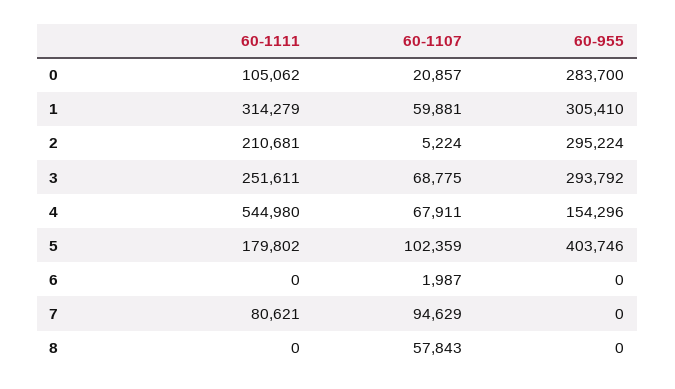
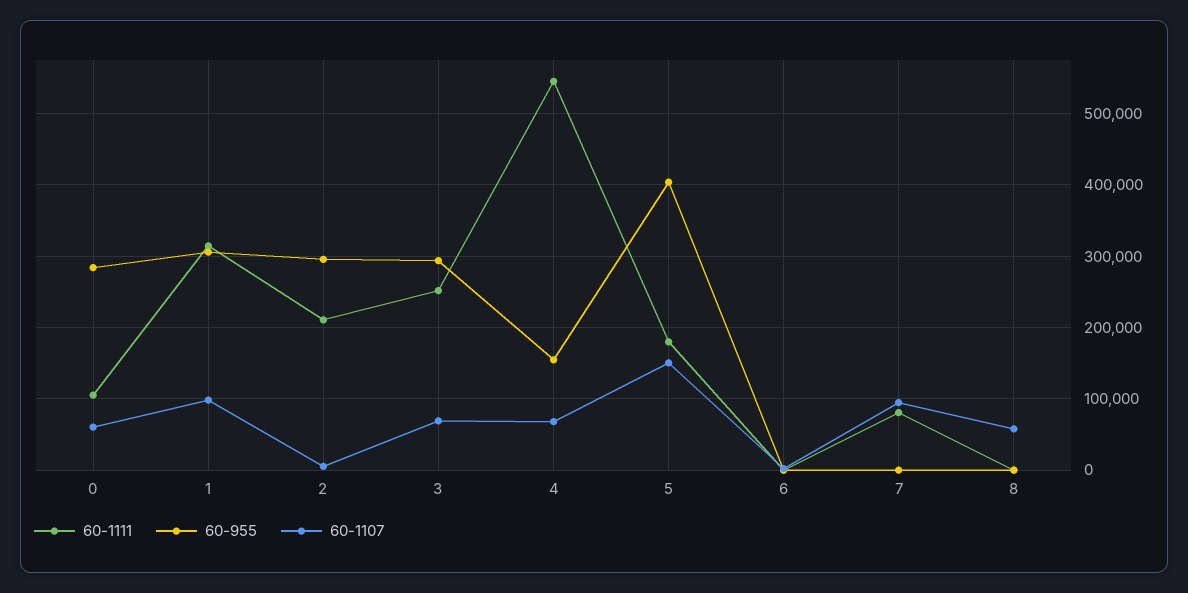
  {
    "60-1111": {
      "0": 105062,
      "1": 314279,
      "2": 210681,
      "3": 251611,
      "4": 544980,
      "5": 179802,
      "6": 0,
      "7": 80621,
      "8": 0
    },
    "60-1107": {
-     "0": 20857,
+     "0": 60000,
-     "1": 59881,
+     "1": 100000,
      "2": 5224,
      "3": 68775,
      "4": 67911,
-     "5": 102359,
+     "5": 150000,
      "6": 1987,
      "7": 94629,
      "8": 57843
    },
    "60-955": {
      "0": 283700,
      "1": 305410,
      "2": 295224,
      "3": 293792,
      "4": 154296,
      "5": 403746,
      "6": 0,
      "7": 0,
      "8": 0
    }
  }

